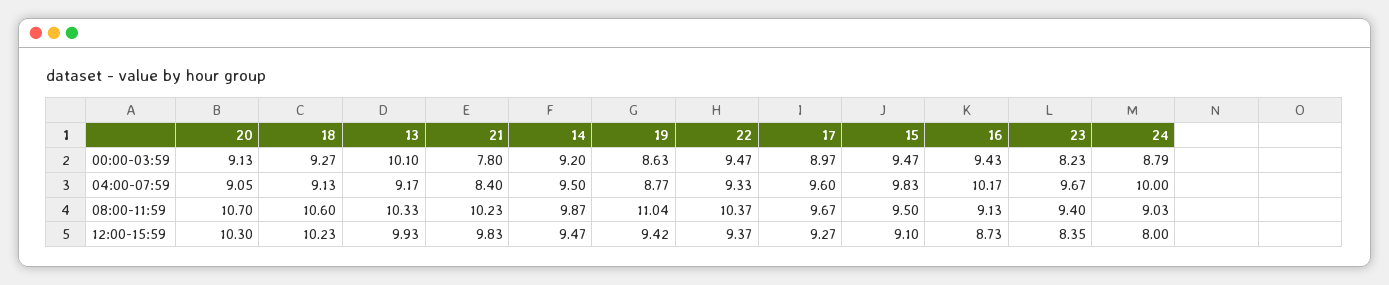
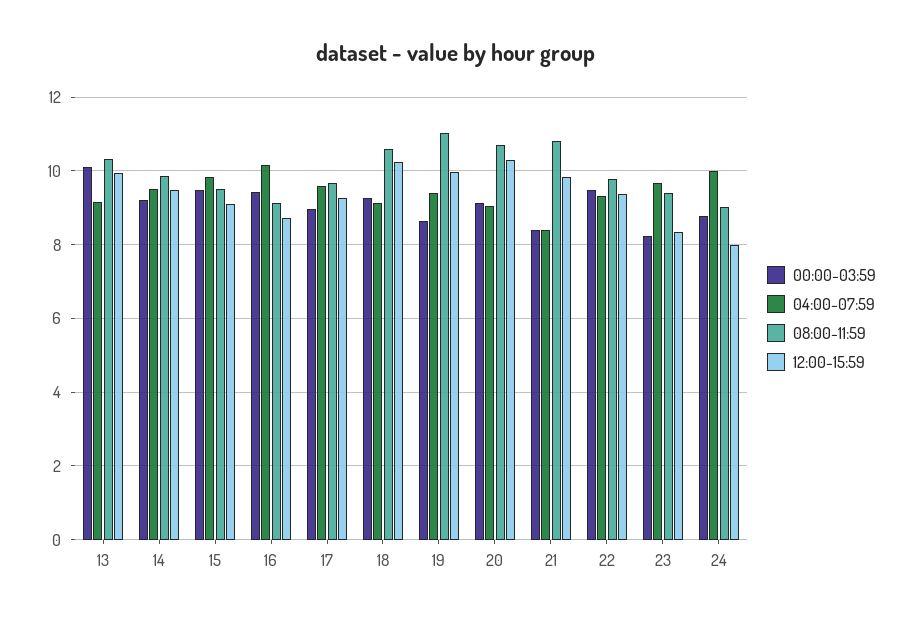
  {
    "00:00-03:59": {
      "20": 9.13,
      "18": 9.27,
      "13": 10.1,
-     "21": 7.8,
+     "21": 8.4,
      "14": 9.2,
      "19": 8.63,
      "22": 9.47,
      "17": 8.97,
      "15": 9.47,
      "16": 9.43,
      "23": 8.23,
      "24": 8.79
    },
    "04:00-07:59": {
      "20": 9.05,
      "18": 9.13,
      "13": 9.17,
      "21": 8.4,
      "14": 9.5,
-     "19": 8.77,
+     "19": 9.4,
      "22": 9.33,
      "17": 9.6,
      "15": 9.83,
      "16": 10.17,
      "23": 9.67,
      "24": 10
    },
    "08:00-11:59": {
      "20": 10.7,
      "18": 10.6,
      "13": 10.33,
-     "21": 10.23,
+     "21": 10.8,
      "14": 9.87,
      "19": 11.04,
-     "22": 10.37,
+     "22": 9.8,
      "17": 9.67,
      "15": 9.5,
      "16": 9.13,
      "23": 9.4,
      "24": 9.03
    },
    "12:00-15:59": {
      "20": 10.3,
      "18": 10.23,
      "13": 9.93,
      "21": 9.83,
      "14": 9.47,
-     "19": 9.42,
+     "19": 10,
      "22": 9.37,
      "17": 9.27,
      "15": 9.1,
      "16": 8.73,
      "23": 8.35,
      "24": 8
    }
  }

